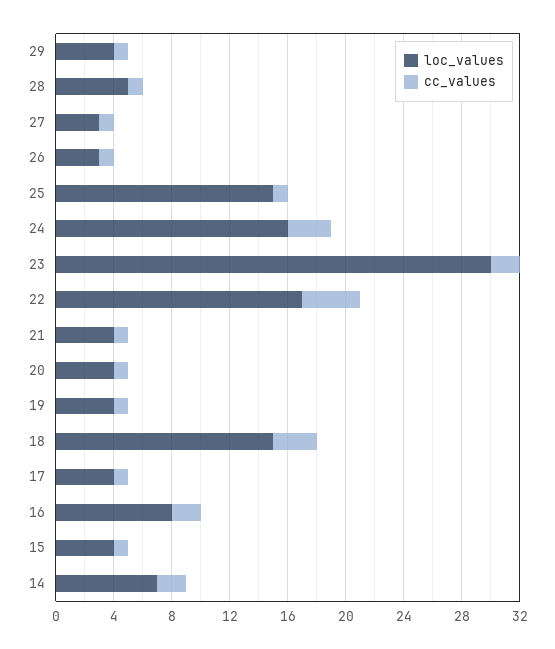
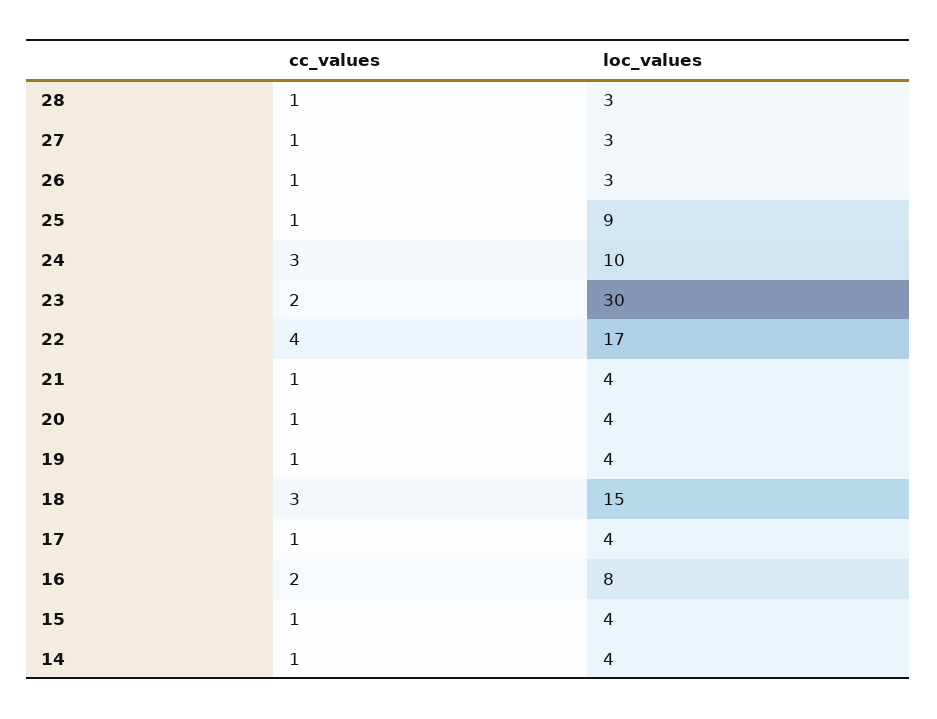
  {
    "loc_values": {
-     "29": 4,
-     "28": 5,
+     "28": 3,
      "27": 3,
      "26": 3,
-     "25": 15,
+     "25": 9,
-     "24": 16,
+     "24": 10,
      "23": 30,
      "22": 17,
      "21": 4,
      "20": 4,
      "19": 4,
      "18": 15,
      "17": 4,
      "16": 8,
      "15": 4,
-     "14": 7
+     "14": 4
    },
    "cc_values": {
-     "29": 1,
      "28": 1,
      "27": 1,
      "26": 1,
      "25": 1,
      "24": 3,
      "23": 2,
      "22": 4,
      "21": 1,
      "20": 1,
      "19": 1,
      "18": 3,
      "17": 1,
      "16": 2,
      "15": 1,
-     "14": 2
+     "14": 1
    }
  }

